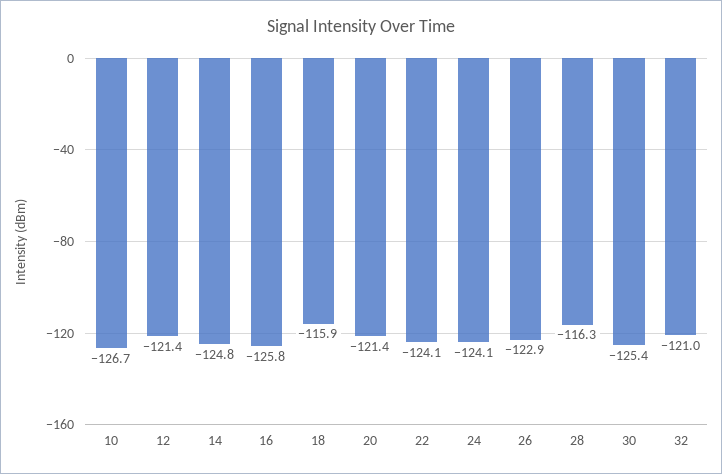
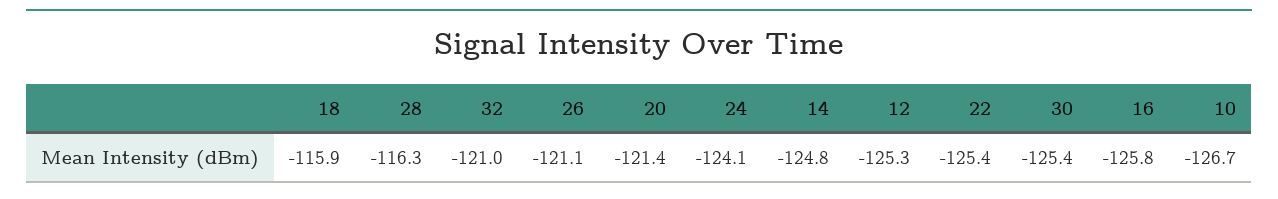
  {
    "10": -126.7,
-   "12": -121.4,
+   "12": -125.3,
    "14": -124.8,
    "16": -125.8,
    "18": -115.9,
    "20": -121.4,
-   "22": -124.1,
+   "22": -125.4,
    "24": -124.1,
-   "26": -122.9,
+   "26": -121.1,
    "28": -116.3,
    "30": -125.4,
    "32": -121
  }

